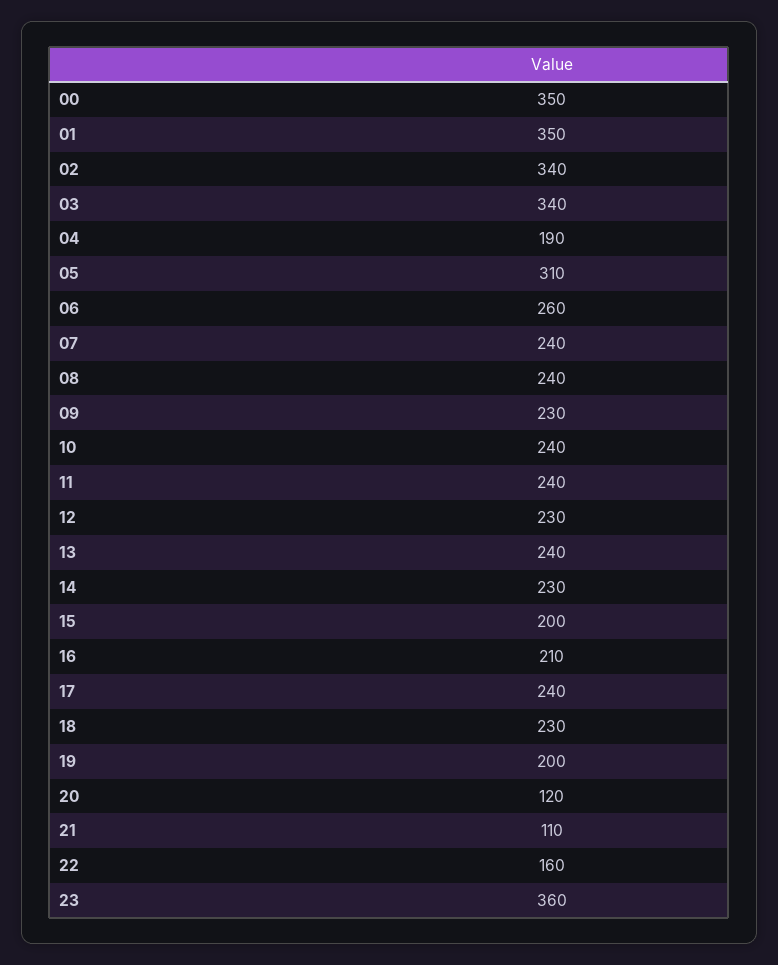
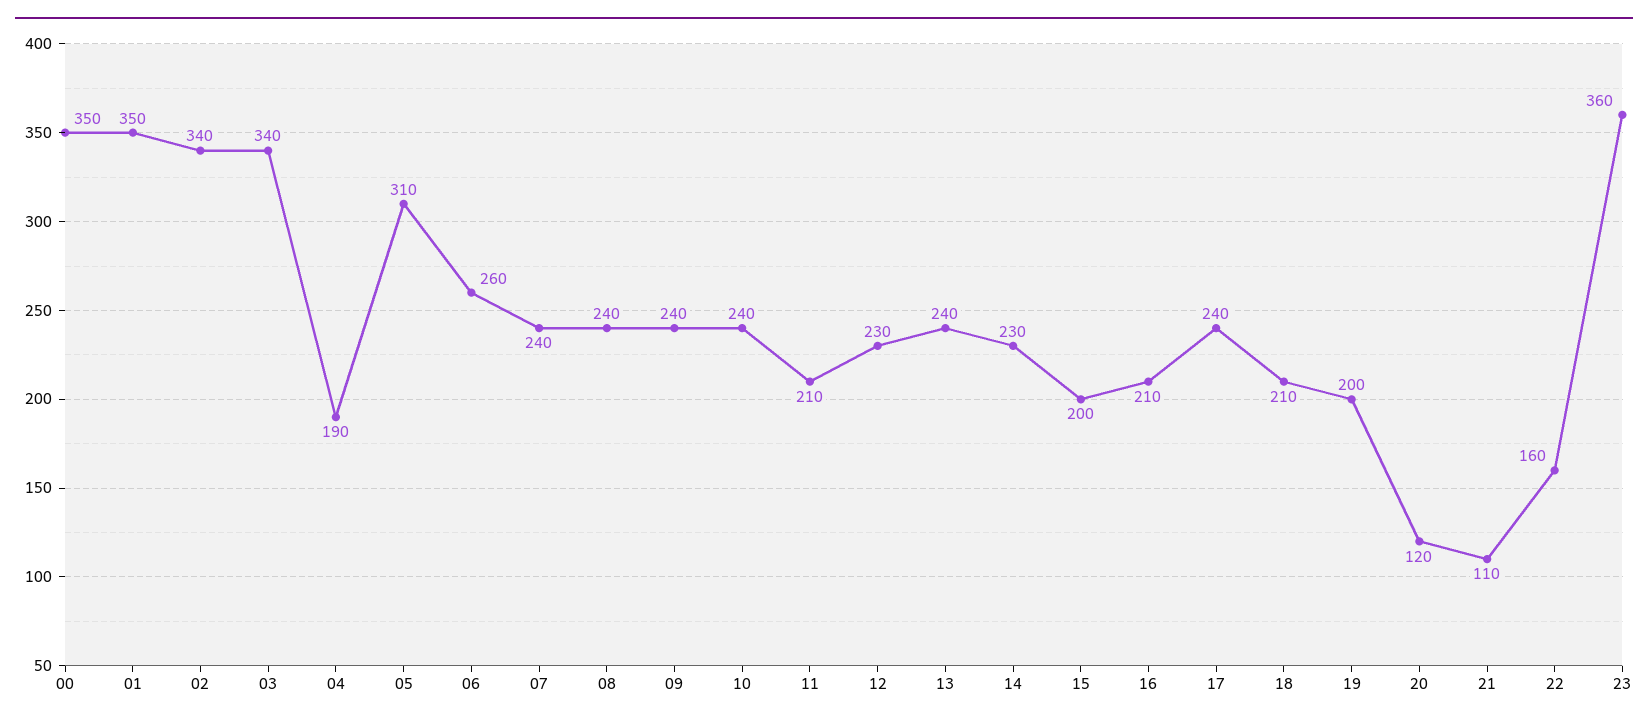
  {
    "00": 350,
    "01": 350,
    "02": 340,
    "03": 340,
    "04": 190,
    "05": 310,
    "06": 260,
    "07": 240,
    "08": 240,
-   "09": 230,
+   "09": 240,
    "10": 240,
-   "11": 240,
+   "11": 210,
    "12": 230,
    "13": 240,
    "14": 230,
    "15": 200,
    "16": 210,
    "17": 240,
-   "18": 230,
+   "18": 210,
    "19": 200,
    "20": 120,
    "21": 110,
    "22": 160,
    "23": 360
  }

